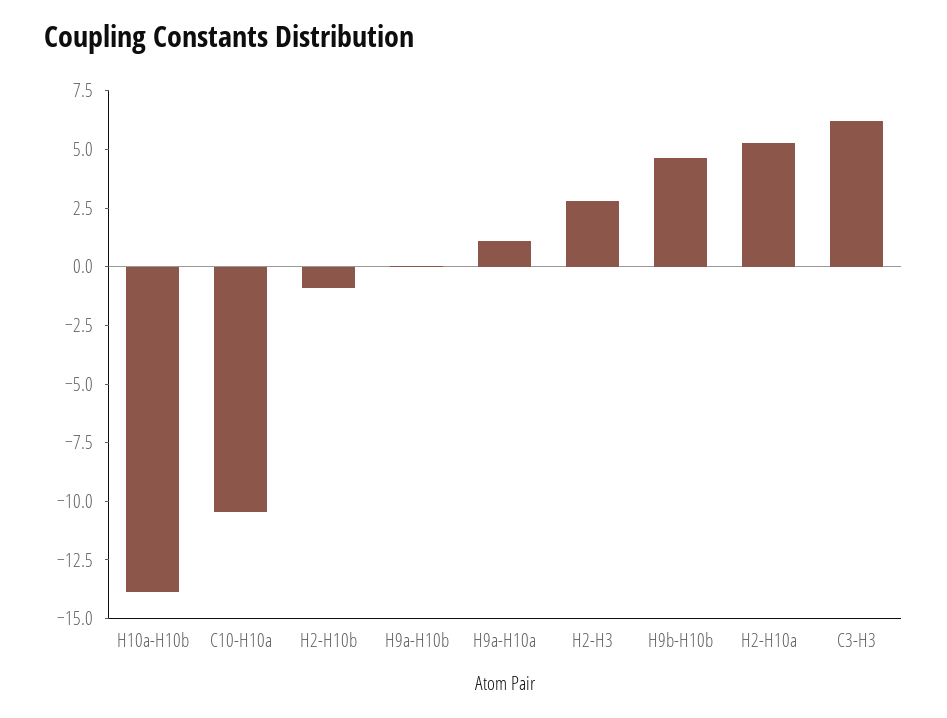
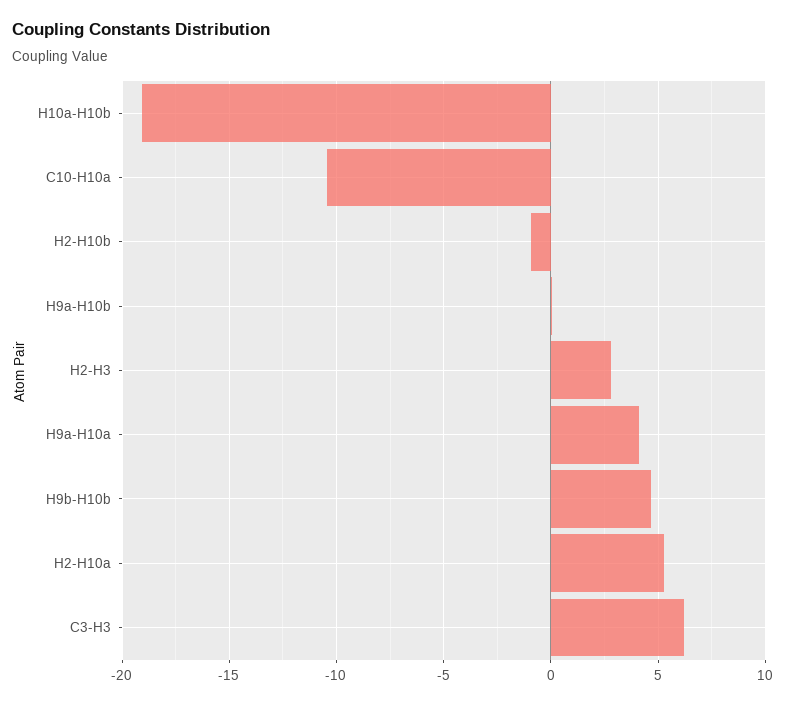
  {
-   "H10a-H10b": -14,
+   "H10a-H10b": -19,
    "C10-H10a": -10.5,
    "H2-H10b": -1,
    "H9a-H10b": 0,
-   "H9a-H10a": 1,
+   "H9a-H10a": 4,
    "H2-H3": 3,
    "H9b-H10b": 4.5,
    "H2-H10a": 5.5,
    "C3-H3": 6
  }

